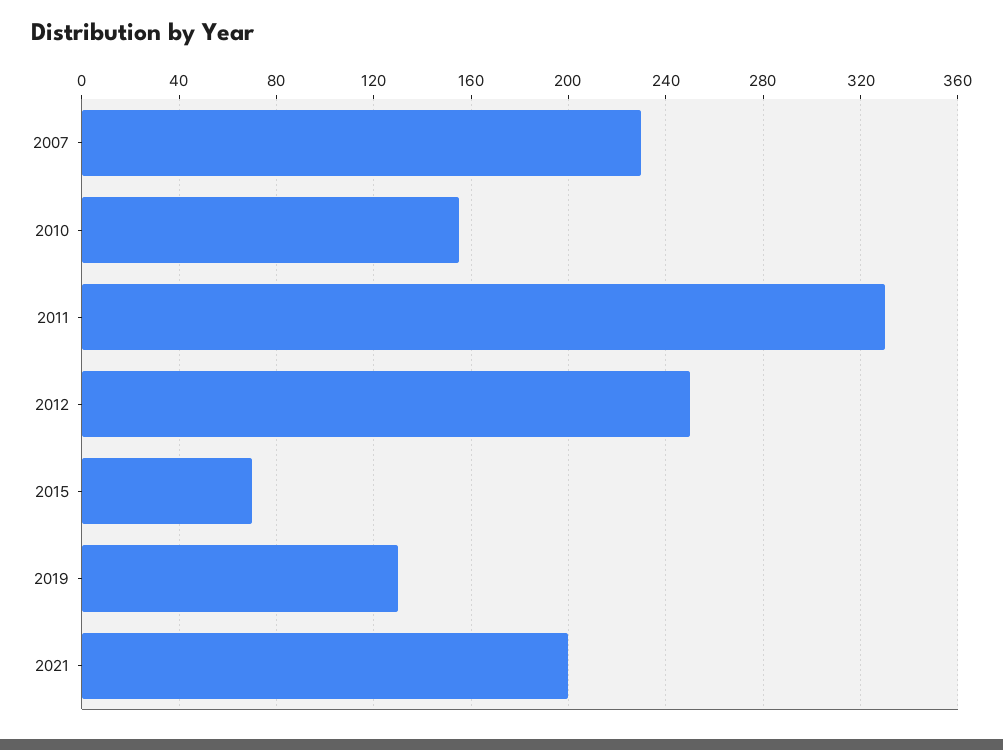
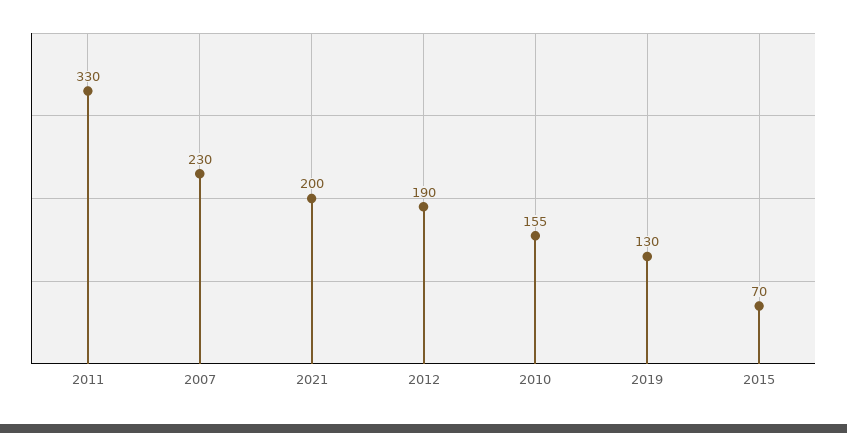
  {
    "2007": 230,
    "2010": 155,
    "2011": 330,
-   "2012": 250,
+   "2012": 190,
    "2015": 70,
    "2019": 130,
    "2021": 200
  }

